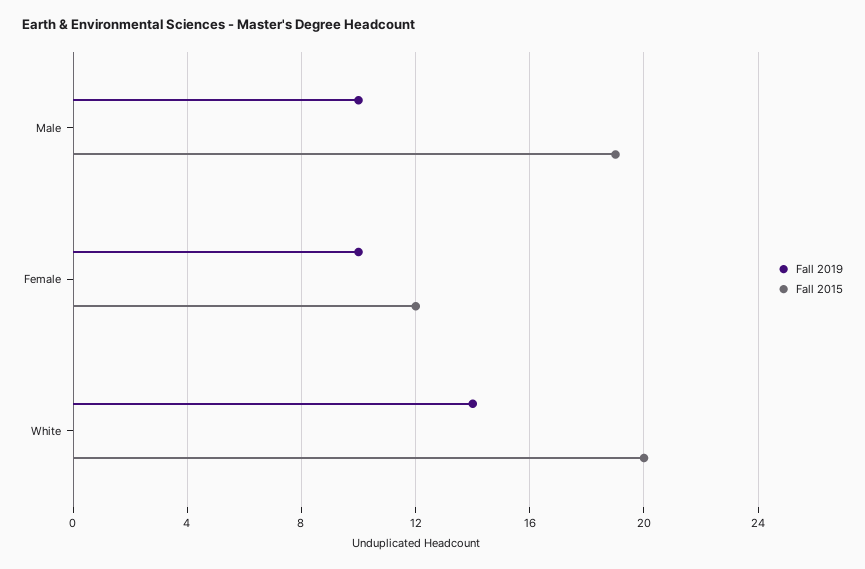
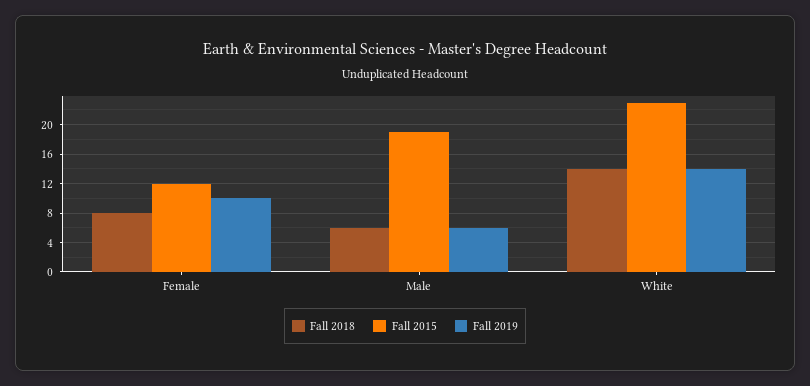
  {
    "Fall 2019": {
-     "Male": 10,
+     "Male": 6,
      "Female": 10,
      "White": 14
    },
    "Fall 2015": {
      "Male": 19,
      "Female": 12,
-     "White": 20
+     "White": 23
-   }
+   },
+   "Fall 2018": {
+     "Female": 8,
+     "Male": 6,
+     "White": 14
+   }
  }

